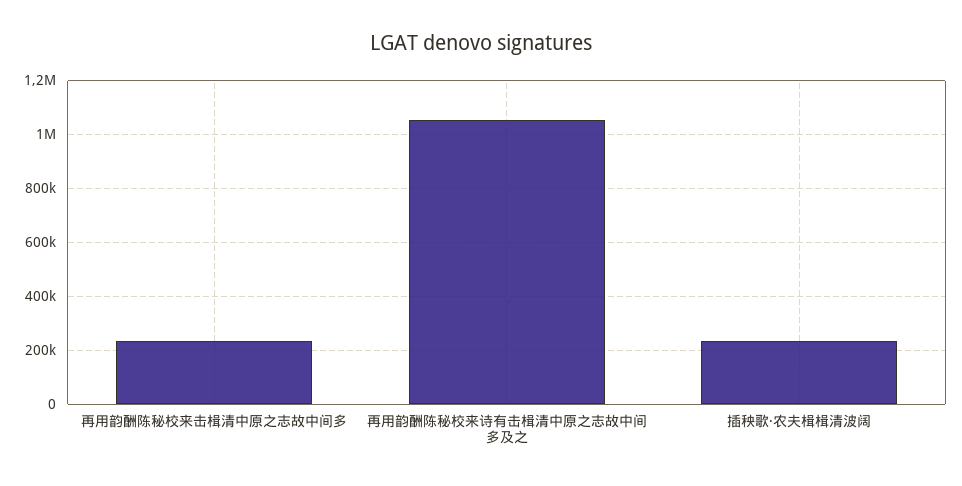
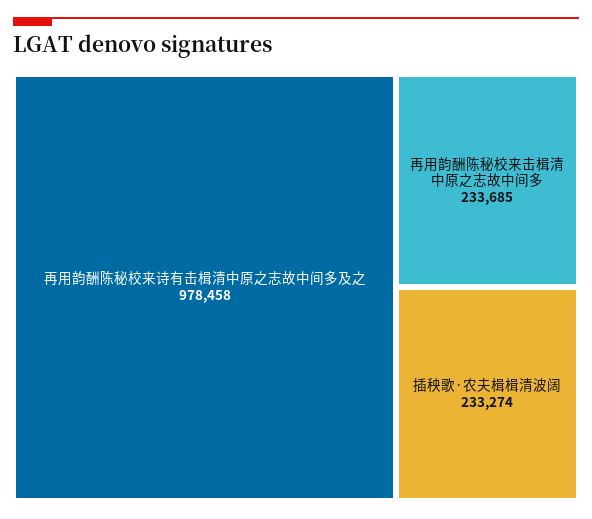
  {
    "再用韵酬陈秘校来击楫清中原之志故中间多": 233685,
-   "再用韵酬陈秘校来诗有击楫清中原之志故中间多及之": 1050000,
+   "再用韵酬陈秘校来诗有击楫清中原之志故中间多及之": 978458,
    "插秧歌·农夫楫楫清波阔": 233274
  }

